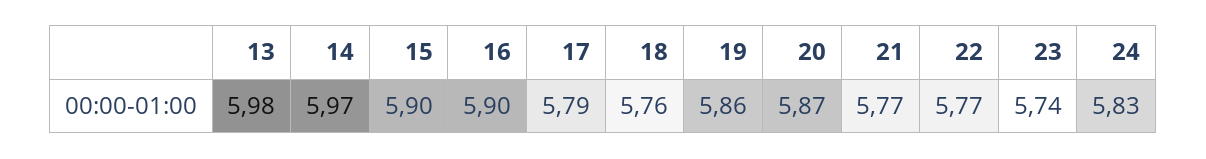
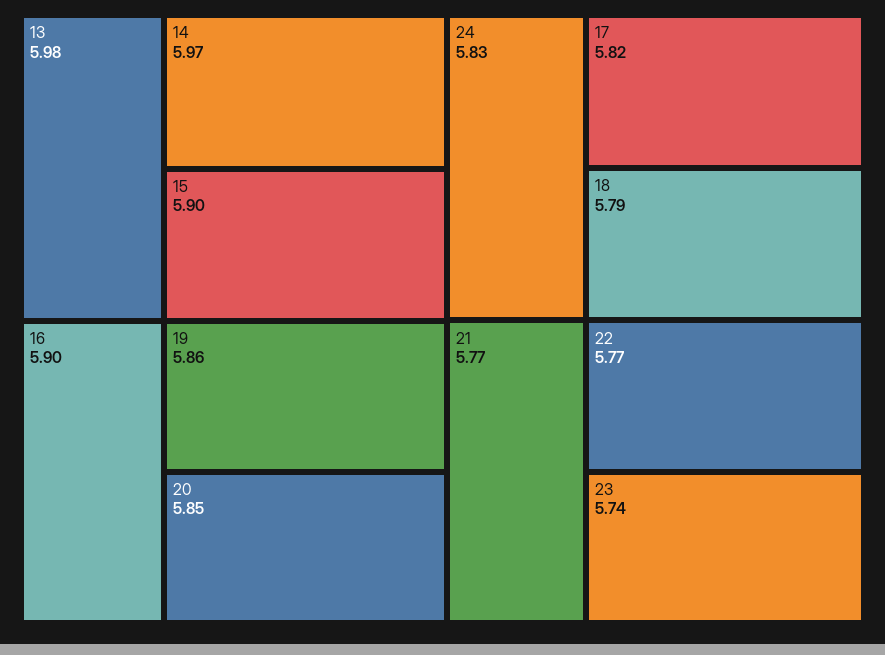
  {
    "13": 5.98,
    "14": 5.97,
    "15": 5.9,
    "16": 5.9,
-   "17": 5.79,
+   "17": 5.82,
-   "18": 5.76,
+   "18": 5.79,
    "19": 5.86,
-   "20": 5.87,
+   "20": 5.85,
    "21": 5.77,
    "22": 5.77,
    "23": 5.74,
    "24": 5.83
  }

